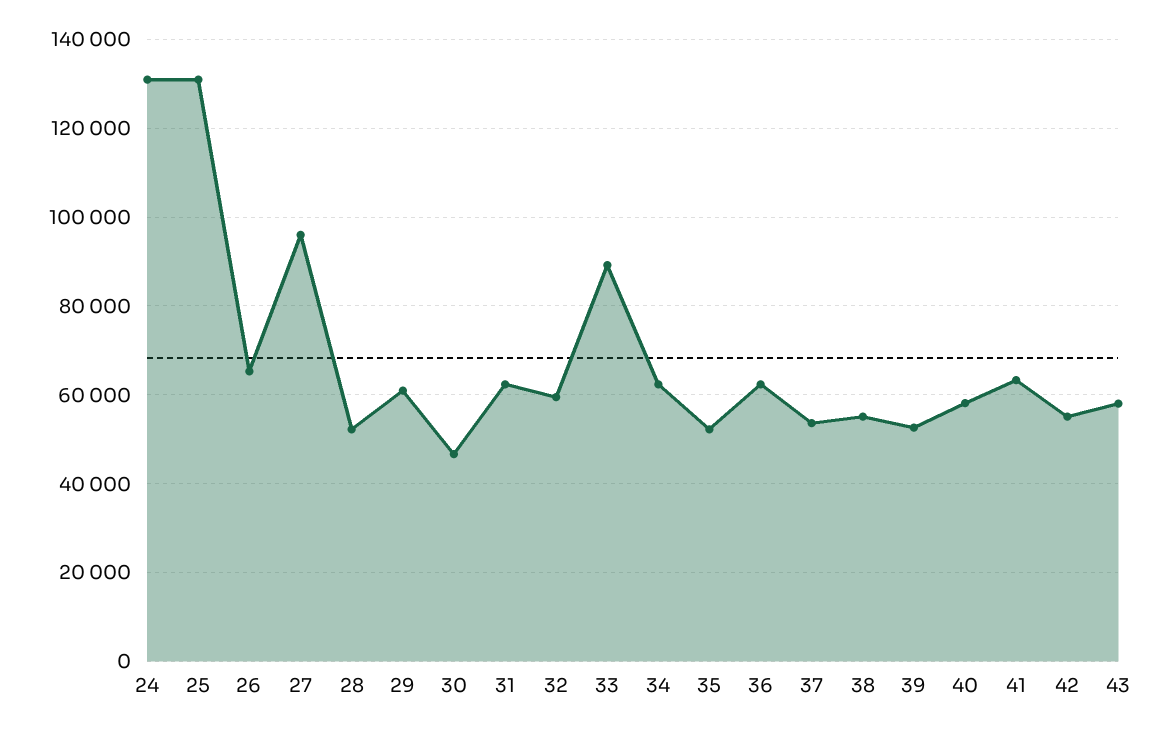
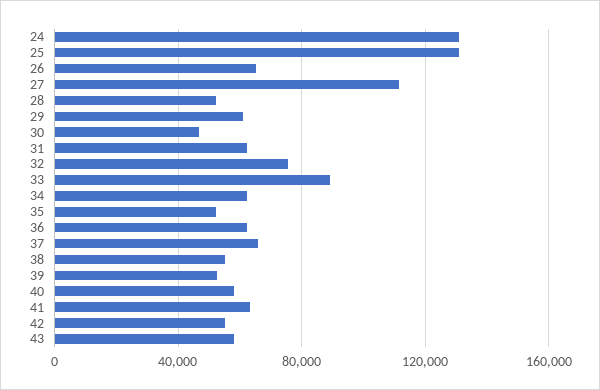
  {
    "24": 130000,
    "25": 130000,
    "26": 66000,
-   "27": 96000,
+   "27": 110000,
    "28": 52000,
    "29": 60000,
    "30": 46000,
    "31": 62000,
-   "32": 60000,
+   "32": 75000,
    "33": 90000,
    "34": 62000,
    "35": 52000,
    "36": 62000,
-   "37": 54000,
+   "37": 65000,
    "38": 56000,
    "39": 52000,
    "40": 58000,
    "41": 64000,
    "42": 56000,
    "43": 58000
  }

